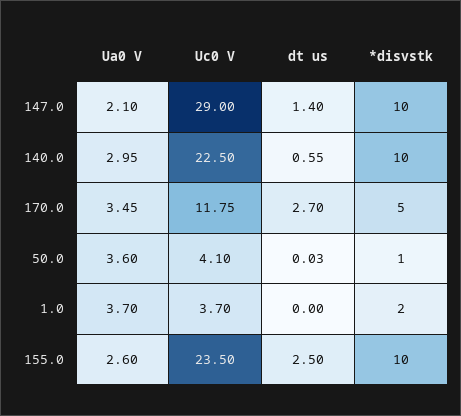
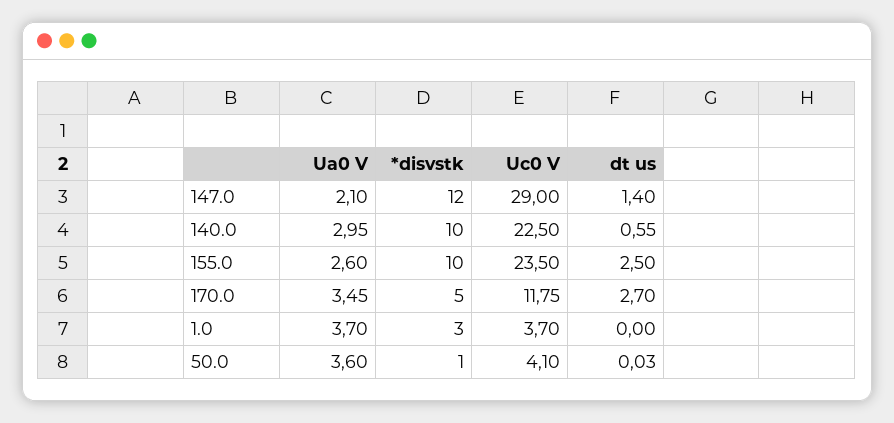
  {
    "Ua0 V": {
      "147.0": 2.1,
      "140.0": 2.95,
      "170.0": 3.45,
      "50.0": 3.6,
      "1.0": 3.7,
      "155.0": 2.6
    },
    "Uc0 V": {
      "147.0": 29,
      "140.0": 22.5,
      "170.0": 11.75,
      "50.0": 4.1,
      "1.0": 3.7,
      "155.0": 23.5
    },
    "dt us": {
      "147.0": 1.4,
      "140.0": 0.55,
      "170.0": 2.7,
      "50.0": 0.03,
      "1.0": 0,
      "155.0": 2.5
    },
    "*disvstk": {
-     "147.0": 10,
+     "147.0": 12,
      "140.0": 10,
      "170.0": 5,
      "50.0": 1,
-     "1.0": 2,
+     "1.0": 3,
      "155.0": 10
    }
  }

